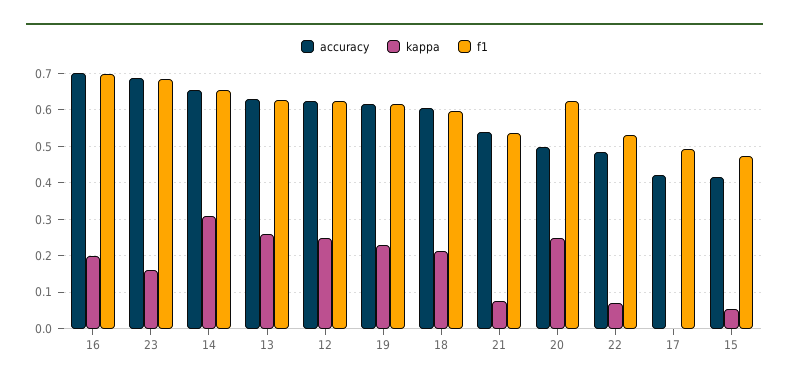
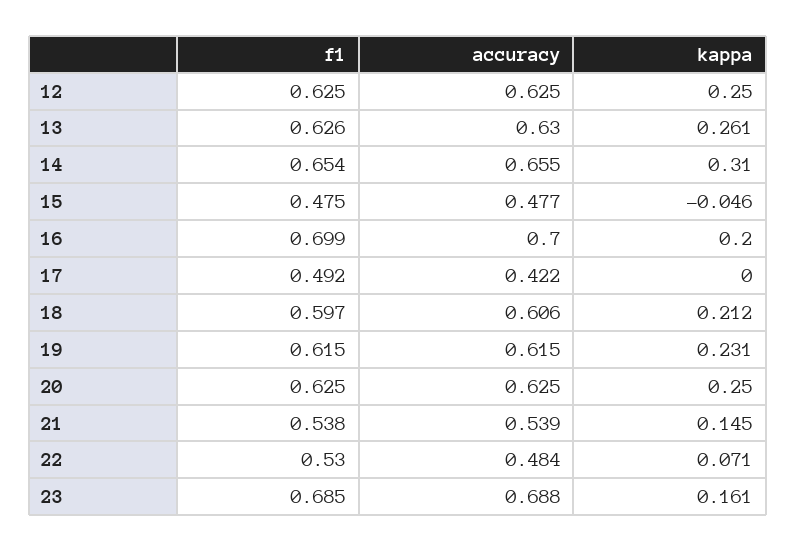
  {
    "accuracy": {
      "16": 0.7,
      "23": 0.688,
      "14": 0.655,
      "13": 0.63,
      "12": 0.625,
      "19": 0.615,
      "18": 0.606,
      "21": 0.539,
-     "20": 0.5,
+     "20": 0.625,
      "22": 0.484,
      "17": 0.422,
-     "15": 0.42
+     "15": 0.477
    },
    "kappa": {
      "16": 0.2,
      "23": 0.161,
      "14": 0.31,
      "13": 0.261,
      "12": 0.25,
      "19": 0.231,
      "18": 0.212,
-     "21": 0.08,
+     "21": 0.145,
      "20": 0.25,
      "22": 0.071,
      "17": 0,
-     "15": 0.06
+     "15": -0.046
    },
    "f1": {
      "16": 0.699,
      "23": 0.685,
      "14": 0.654,
      "13": 0.626,
      "12": 0.625,
      "19": 0.615,
      "18": 0.597,
      "21": 0.538,
      "20": 0.625,
      "22": 0.53,
      "17": 0.492,
      "15": 0.475
    }
  }

